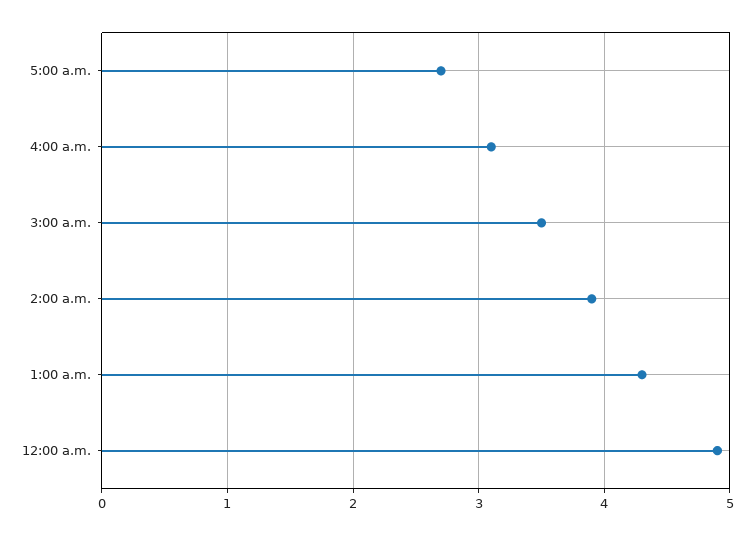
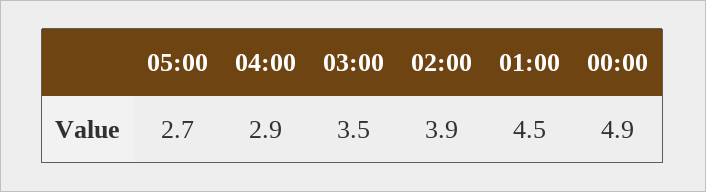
  {
    "5:00 a.m.": 2.7,
-   "4:00 a.m.": 3.1,
+   "4:00 a.m.": 2.9,
    "3:00 a.m.": 3.5,
    "2:00 a.m.": 3.9,
-   "1:00 a.m.": 4.3,
+   "1:00 a.m.": 4.5,
    "12:00 a.m.": 4.9
  }

